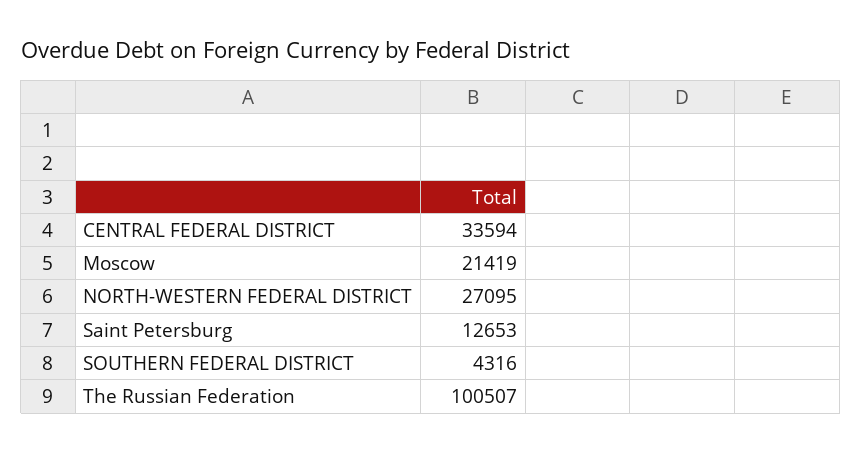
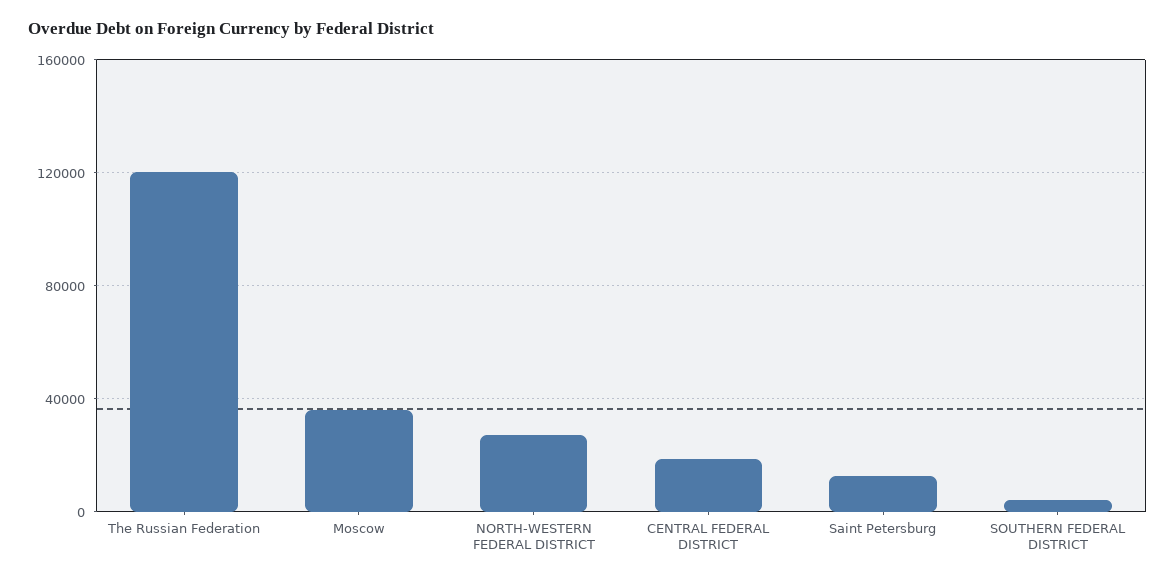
  {
-   "CENTRAL FEDERAL DISTRICT": 33594,
+   "CENTRAL FEDERAL DISTRICT": 20000,
-   "Moscow": 21419,
+   "Moscow": 35000,
    "NORTH-WESTERN FEDERAL DISTRICT": 27095,
    "Saint Petersburg": 12653,
    "SOUTHERN FEDERAL DISTRICT": 4316,
-   "The Russian Federation": 100507
+   "The Russian Federation": 120000
  }

